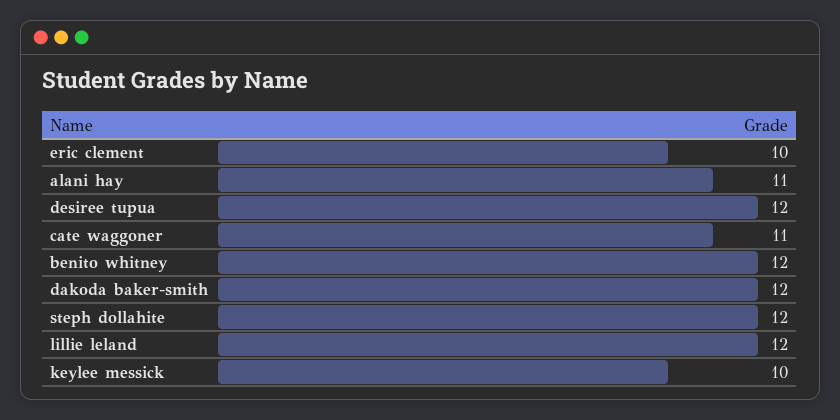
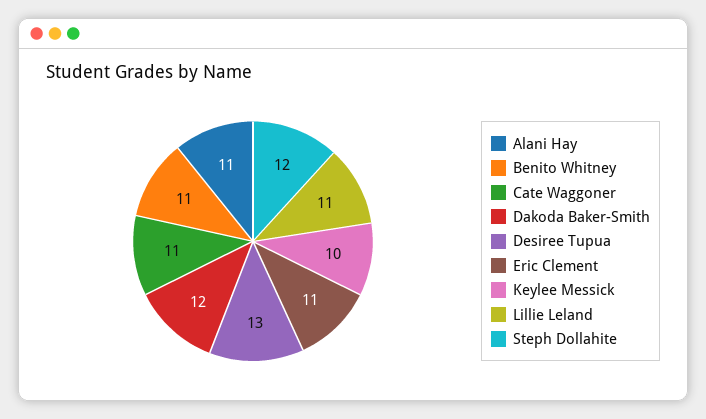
  {
-   "eric clement": 10,
+   "eric clement": 11,
    "alani hay": 11,
-   "desiree tupua": 12,
+   "desiree tupua": 13,
    "cate waggoner": 11,
-   "benito whitney": 12,
+   "benito whitney": 11,
    "dakoda baker-smith": 12,
    "steph dollahite": 12,
-   "lillie leland": 12,
+   "lillie leland": 11,
    "keylee messick": 10
  }

